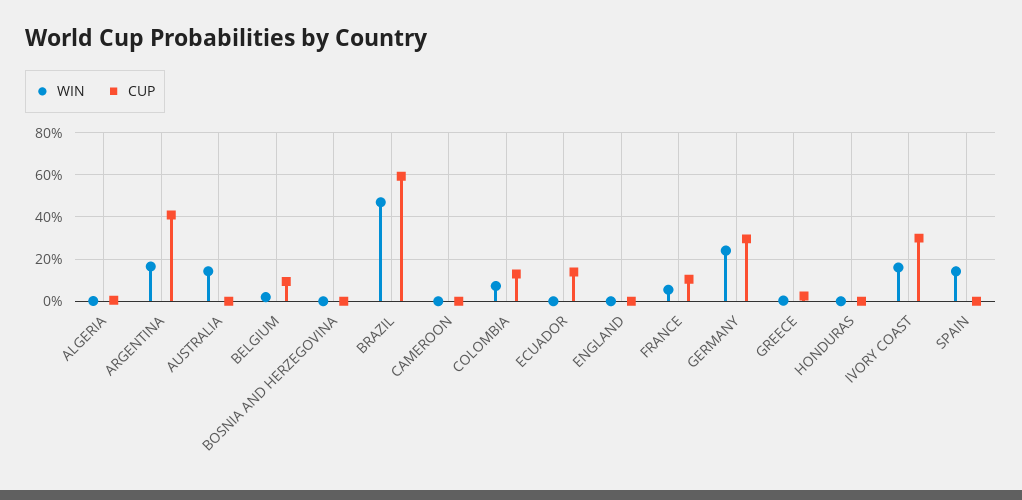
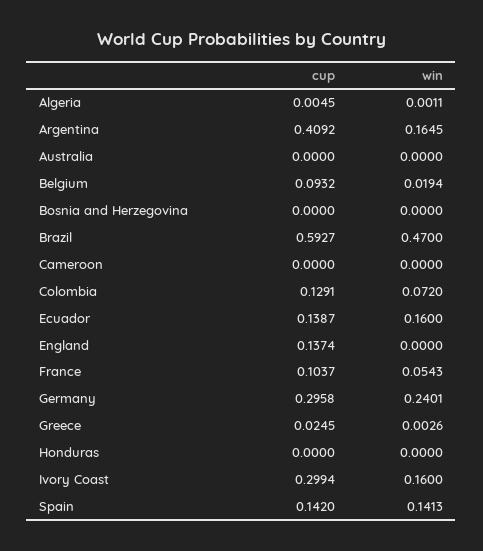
  {
    "WIN": {
      "ALGERIA": 0.0011,
      "ARGENTINA": 0.1645,
-     "AUSTRALIA": 0.15,
+     "AUSTRALIA": 0,
      "BELGIUM": 0.0194,
      "BOSNIA AND HERZEGOVINA": 0,
      "BRAZIL": 0.47,
      "CAMEROON": 0,
      "COLOMBIA": 0.072,
-     "ECUADOR": 0,
+     "ECUADOR": 0.16,
      "ENGLAND": 0,
      "FRANCE": 0.0543,
      "GERMANY": 0.2401,
      "GREECE": 0.0026,
      "HONDURAS": 0,
      "IVORY COAST": 0.16,
      "SPAIN": 0.1413
    },
    "CUP": {
      "ALGERIA": 0.0045,
      "ARGENTINA": 0.4092,
      "AUSTRALIA": 0,
      "BELGIUM": 0.0932,
      "BOSNIA AND HERZEGOVINA": 0,
      "BRAZIL": 0.5927,
      "CAMEROON": 0,
      "COLOMBIA": 0.1291,
      "ECUADOR": 0.1387,
-     "ENGLAND": 0,
+     "ENGLAND": 0.1374,
      "FRANCE": 0.1037,
      "GERMANY": 0.2958,
      "GREECE": 0.0245,
      "HONDURAS": 0,
      "IVORY COAST": 0.2994,
-     "SPAIN": 0
+     "SPAIN": 0.142
    }
  }

